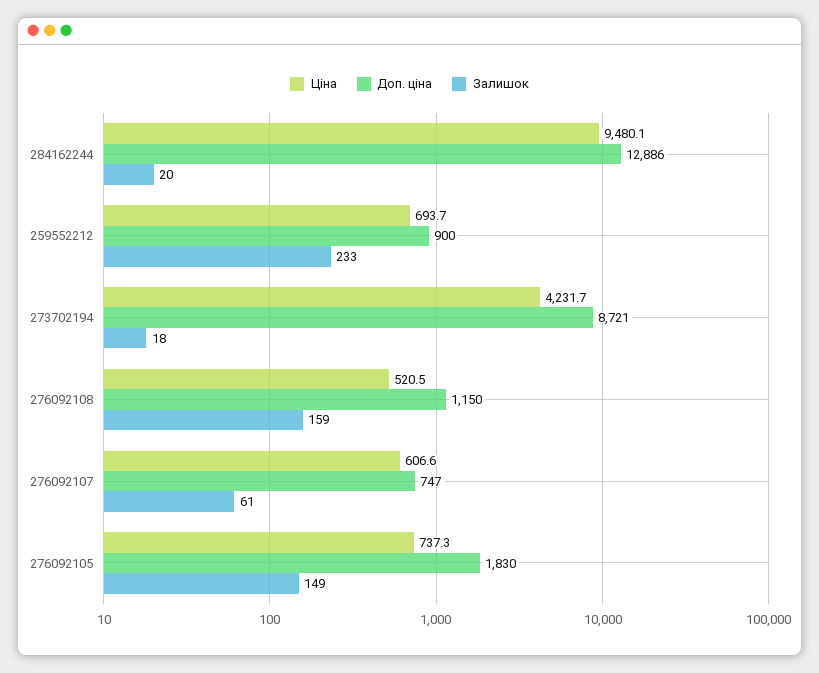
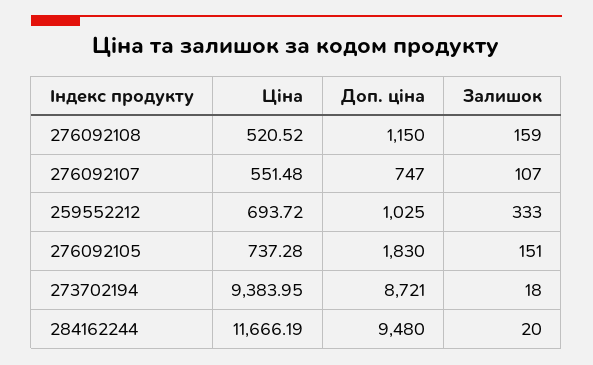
  {
    "Ціна": {
-     "284162244": 9480.1,
+     "284162244": 11666.19,
      "259552212": 693.72,
-     "273702194": 4231.7,
+     "273702194": 9383.95,
      "276092108": 520.52,
-     "276092107": 606.6,
+     "276092107": 551.48,
      "276092105": 737.28
    },
    "Доп. ціна": {
-     "284162244": 12886,
+     "284162244": 9480,
-     "259552212": 900,
+     "259552212": 1025,
      "273702194": 8721,
      "276092108": 1150,
      "276092107": 747,
      "276092105": 1830
    },
    "Залишок": {
      "284162244": 20,
-     "259552212": 233,
+     "259552212": 333,
      "273702194": 18,
      "276092108": 159,
-     "276092107": 61,
+     "276092107": 107,
-     "276092105": 149
+     "276092105": 151
    }
  }

